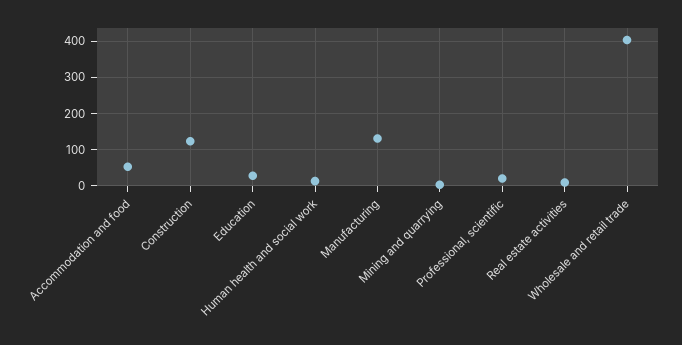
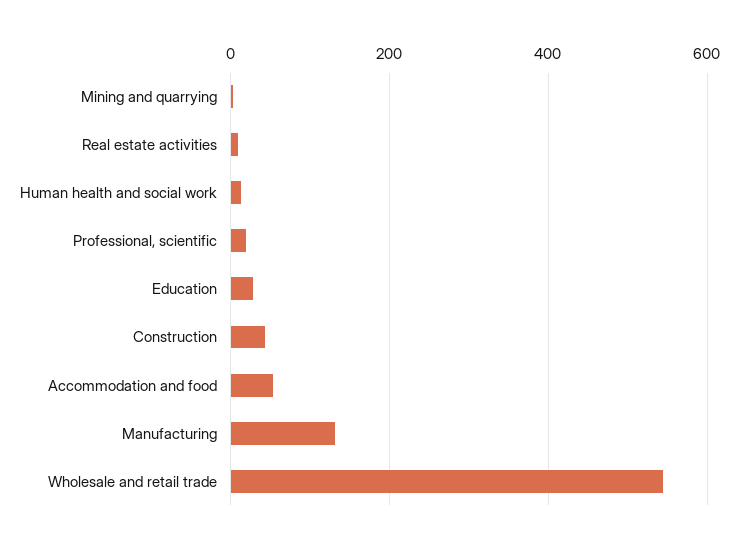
  {
    "Accommodation and food": 60,
-   "Construction": 120,
+   "Construction": 40,
    "Education": 20,
    "Human health and social work": 20,
    "Manufacturing": 140,
    "Mining and quarrying": 0,
    "Professional, scientific": 20,
    "Real estate activities": 0,
-   "Wholesale and retail trade": 400
+   "Wholesale and retail trade": 540
  }

